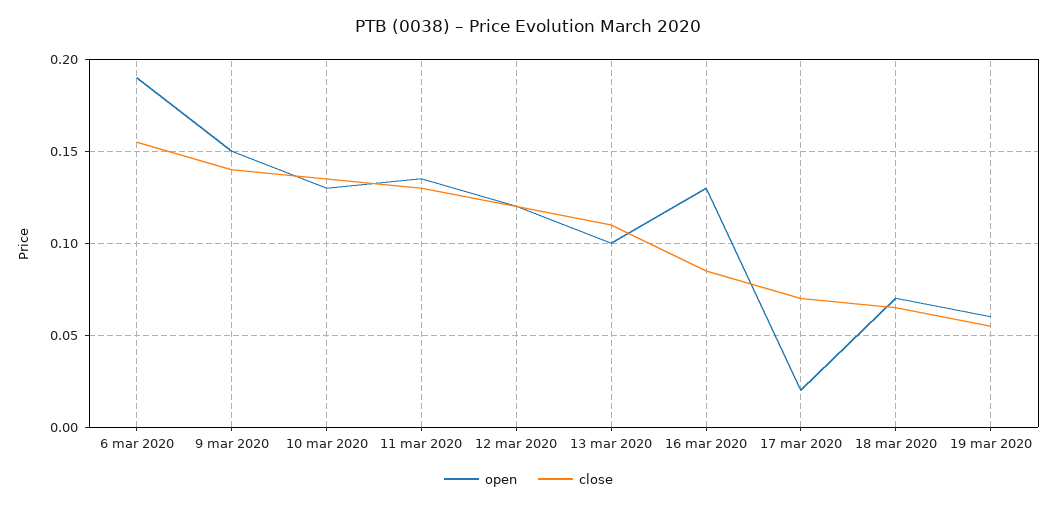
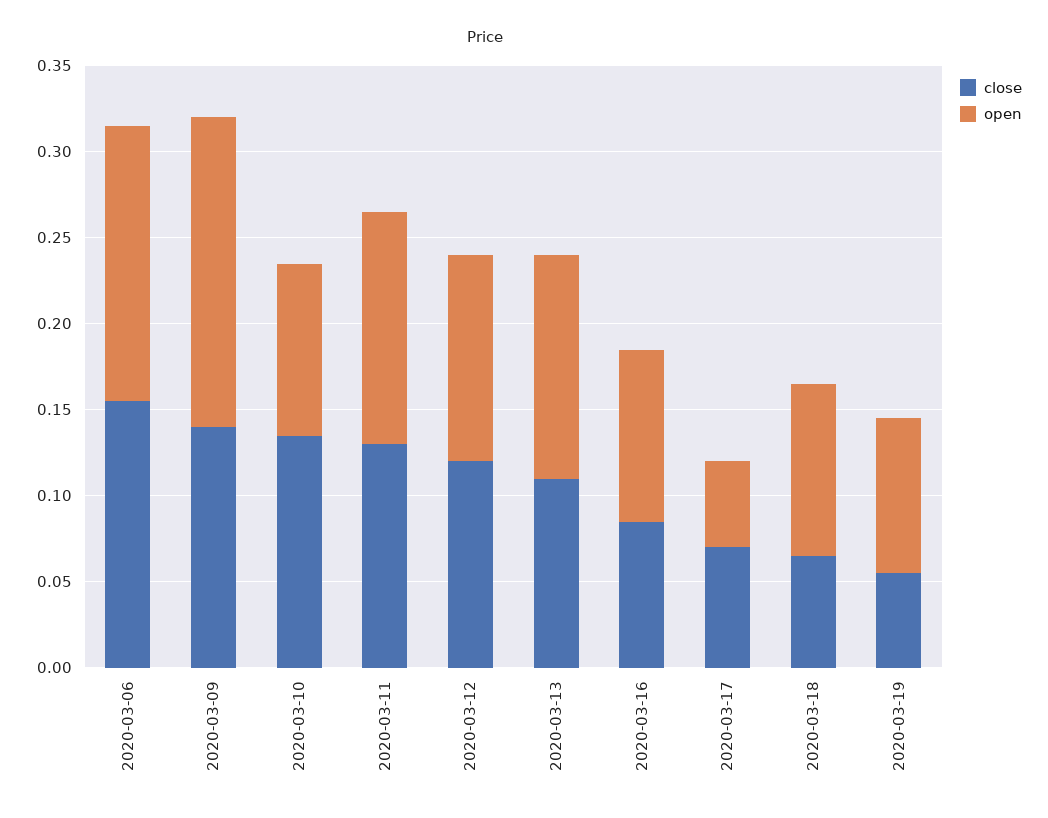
  {
    "open": {
-     "6 mar 2020": 0.19,
+     "6 mar 2020": 0.16,
-     "9 mar 2020": 0.15,
+     "9 mar 2020": 0.18,
-     "10 mar 2020": 0.13,
+     "10 mar 2020": 0.1,
      "11 mar 2020": 0.135,
      "12 mar 2020": 0.12,
-     "13 mar 2020": 0.1,
+     "13 mar 2020": 0.13,
-     "16 mar 2020": 0.13,
+     "16 mar 2020": 0.1,
-     "17 mar 2020": 0.02,
+     "17 mar 2020": 0.05,
-     "18 mar 2020": 0.07,
+     "18 mar 2020": 0.1,
-     "19 mar 2020": 0.06
+     "19 mar 2020": 0.09
    },
    "close": {
      "6 mar 2020": 0.155,
      "9 mar 2020": 0.14,
      "10 mar 2020": 0.135,
      "11 mar 2020": 0.13,
      "12 mar 2020": 0.12,
      "13 mar 2020": 0.11,
      "16 mar 2020": 0.085,
      "17 mar 2020": 0.07,
      "18 mar 2020": 0.065,
      "19 mar 2020": 0.055
    }
  }

